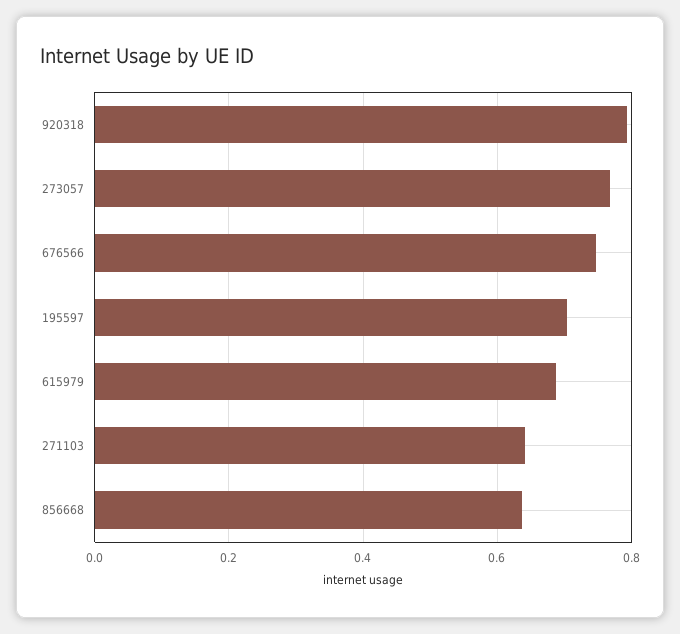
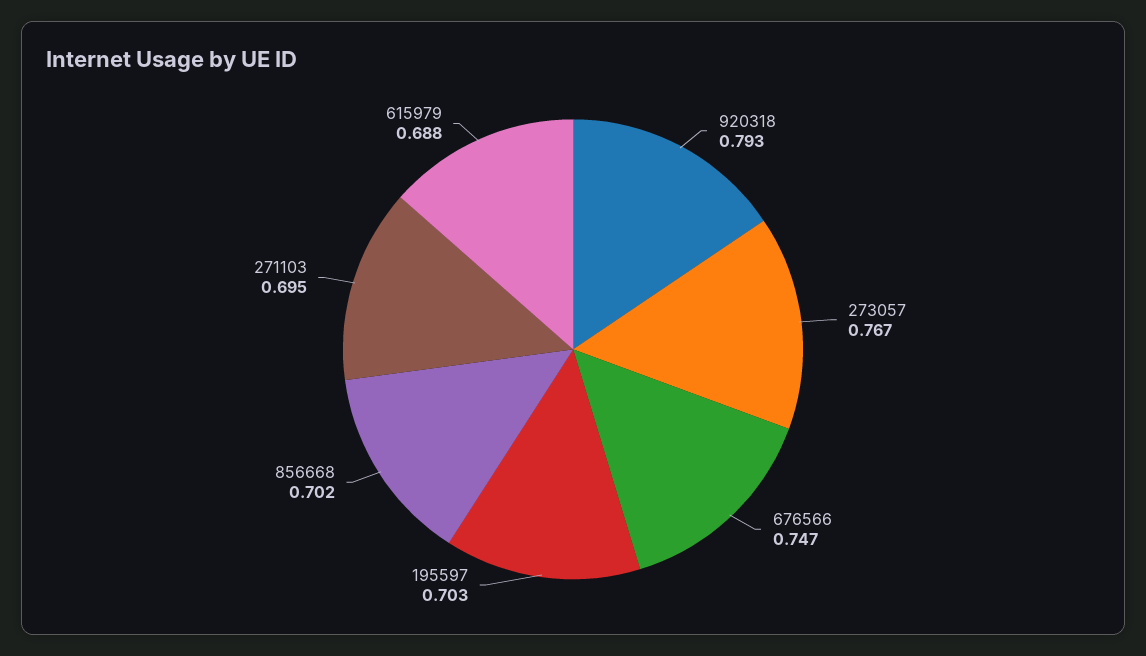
  {
    "920318": 0.793,
    "273057": 0.767,
    "676566": 0.747,
    "195597": 0.703,
    "615979": 0.688,
-   "271103": 0.64,
+   "271103": 0.695,
-   "856668": 0.64
+   "856668": 0.702
  }

